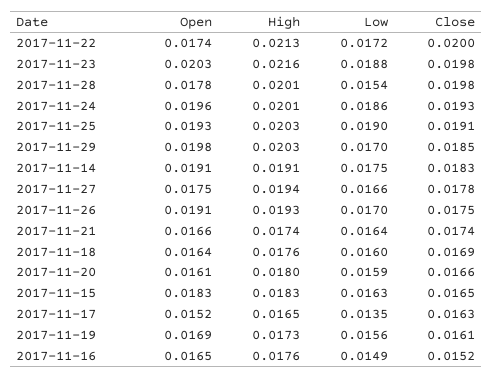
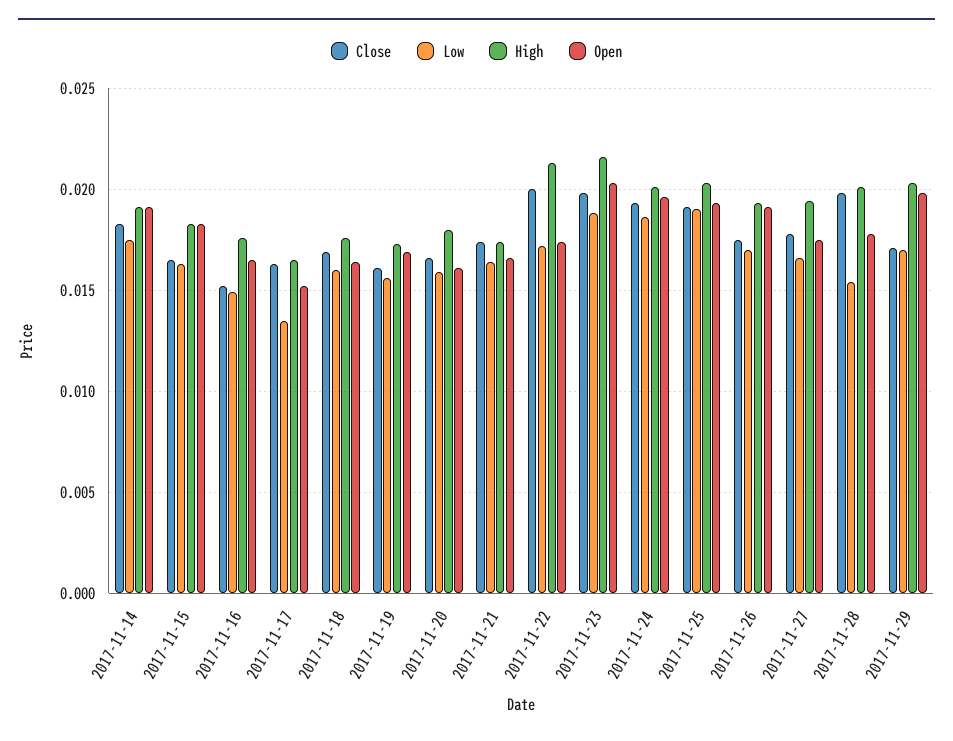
  {
    "Open": {
      "2017-11-22": 0.0174,
      "2017-11-23": 0.0203,
      "2017-11-28": 0.0178,
      "2017-11-24": 0.0196,
      "2017-11-25": 0.0193,
      "2017-11-29": 0.0198,
      "2017-11-14": 0.0191,
      "2017-11-27": 0.0175,
      "2017-11-26": 0.0191,
      "2017-11-21": 0.0166,
      "2017-11-18": 0.0164,
      "2017-11-20": 0.0161,
      "2017-11-15": 0.0183,
      "2017-11-17": 0.0152,
      "2017-11-19": 0.0169,
      "2017-11-16": 0.0165
    },
    "High": {
      "2017-11-22": 0.0213,
      "2017-11-23": 0.0216,
      "2017-11-28": 0.0201,
      "2017-11-24": 0.0201,
      "2017-11-25": 0.0203,
      "2017-11-29": 0.0203,
      "2017-11-14": 0.0191,
      "2017-11-27": 0.0194,
      "2017-11-26": 0.0193,
      "2017-11-21": 0.0174,
      "2017-11-18": 0.0176,
      "2017-11-20": 0.018,
      "2017-11-15": 0.0183,
      "2017-11-17": 0.0165,
      "2017-11-19": 0.0173,
      "2017-11-16": 0.0176
    },
    "Low": {
      "2017-11-22": 0.0172,
      "2017-11-23": 0.0188,
      "2017-11-28": 0.0154,
      "2017-11-24": 0.0186,
      "2017-11-25": 0.019,
      "2017-11-29": 0.017,
      "2017-11-14": 0.0175,
      "2017-11-27": 0.0166,
      "2017-11-26": 0.017,
      "2017-11-21": 0.0164,
      "2017-11-18": 0.016,
      "2017-11-20": 0.0159,
      "2017-11-15": 0.0163,
      "2017-11-17": 0.0135,
      "2017-11-19": 0.0156,
      "2017-11-16": 0.0149
    },
    "Close": {
      "2017-11-22": 0.02,
      "2017-11-23": 0.0198,
      "2017-11-28": 0.0198,
      "2017-11-24": 0.0193,
      "2017-11-25": 0.0191,
-     "2017-11-29": 0.0185,
+     "2017-11-29": 0.017,
      "2017-11-14": 0.0183,
      "2017-11-27": 0.0178,
      "2017-11-26": 0.0175,
      "2017-11-21": 0.0174,
      "2017-11-18": 0.0169,
      "2017-11-20": 0.0166,
      "2017-11-15": 0.0165,
      "2017-11-17": 0.0163,
      "2017-11-19": 0.0161,
      "2017-11-16": 0.0152
    }
  }

